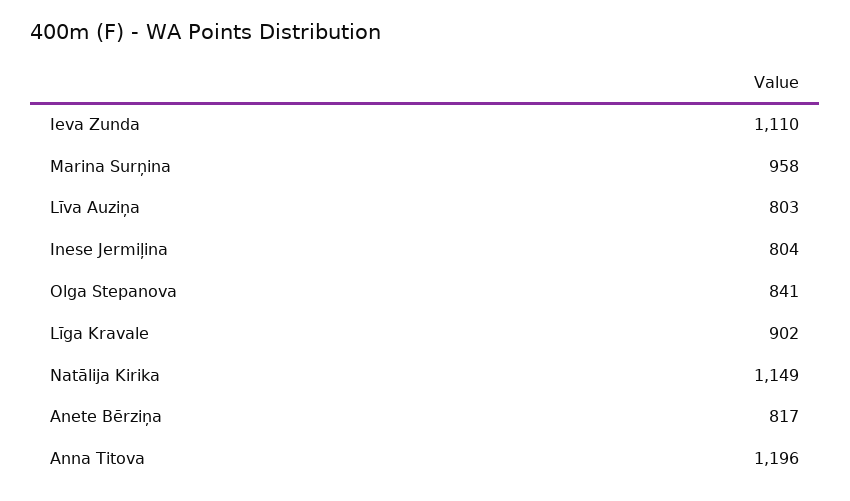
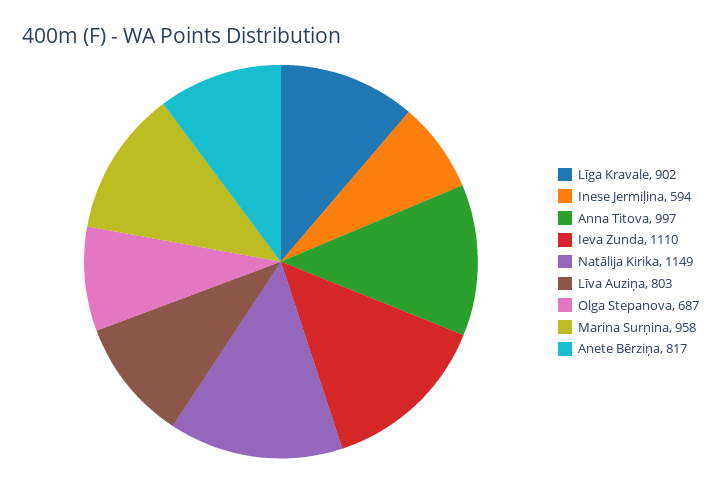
  {
    "Ieva Zunda": 1110,
    "Marina Surņina": 958,
    "Līva Auziņa": 803,
-   "Inese Jermiļina": 804,
+   "Inese Jermiļina": 594,
-   "Olga Stepanova": 841,
+   "Olga Stepanova": 687,
    "Līga Kravale": 902,
    "Natālija Kirika": 1149,
    "Anete Bērziņa": 817,
-   "Anna Titova": 1196
+   "Anna Titova": 997
  }

